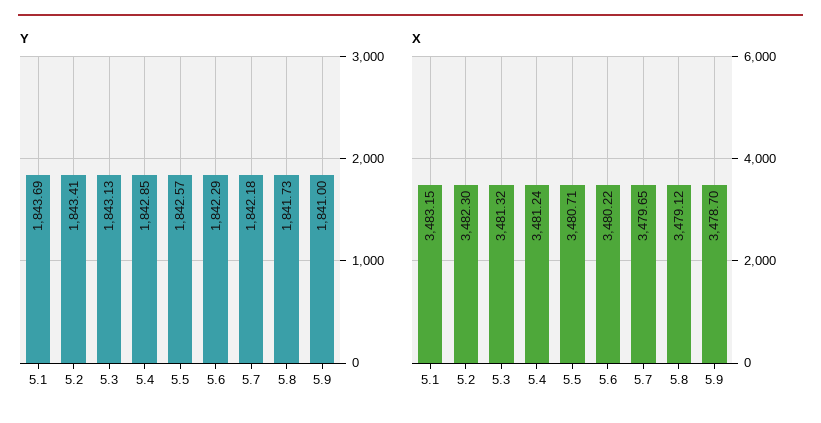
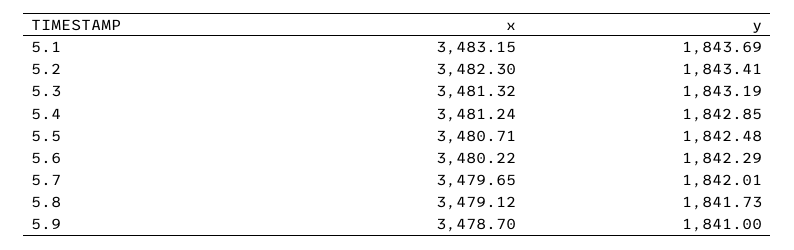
  {
    "Y": {
      "5.1": 1843.69,
      "5.2": 1843.41,
-     "5.3": 1843.13,
+     "5.3": 1843.19,
      "5.4": 1842.85,
-     "5.5": 1842.57,
+     "5.5": 1842.48,
      "5.6": 1842.29,
-     "5.7": 1842.18,
+     "5.7": 1842.01,
      "5.8": 1841.73,
      "5.9": 1841
    },
    "X": {
      "5.1": 3483.15,
      "5.2": 3482.3,
      "5.3": 3481.32,
      "5.4": 3481.24,
      "5.5": 3480.71,
      "5.6": 3480.22,
      "5.7": 3479.65,
      "5.8": 3479.12,
      "5.9": 3478.7
    }
  }

